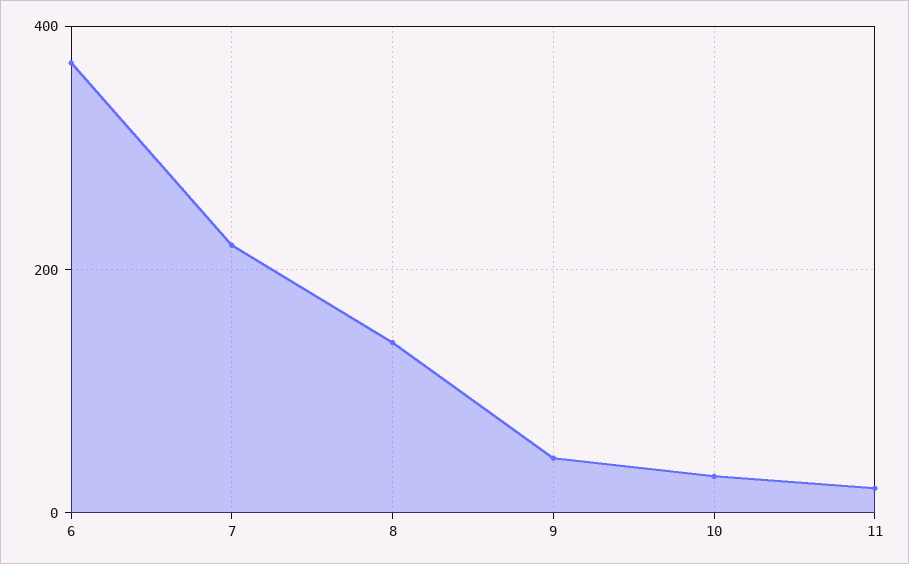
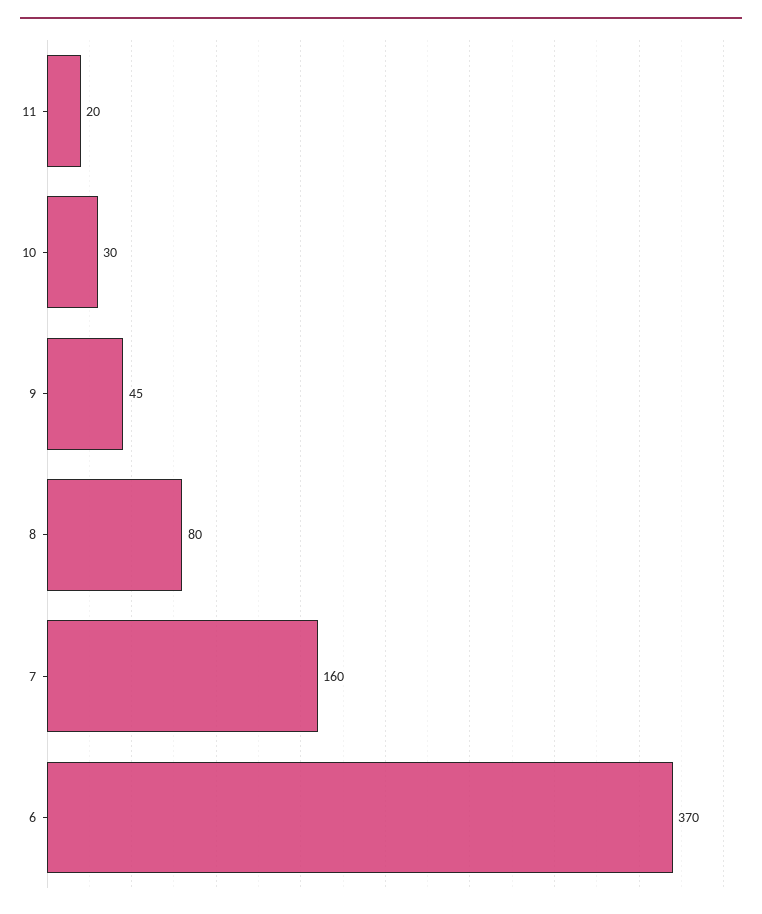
  {
    "6": 370,
-   "7": 220,
+   "7": 160,
-   "8": 140,
+   "8": 80,
    "9": 45,
    "10": 30,
    "11": 20
  }

